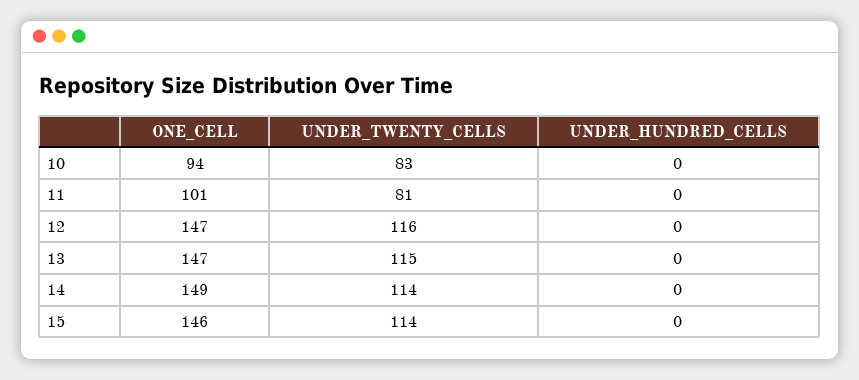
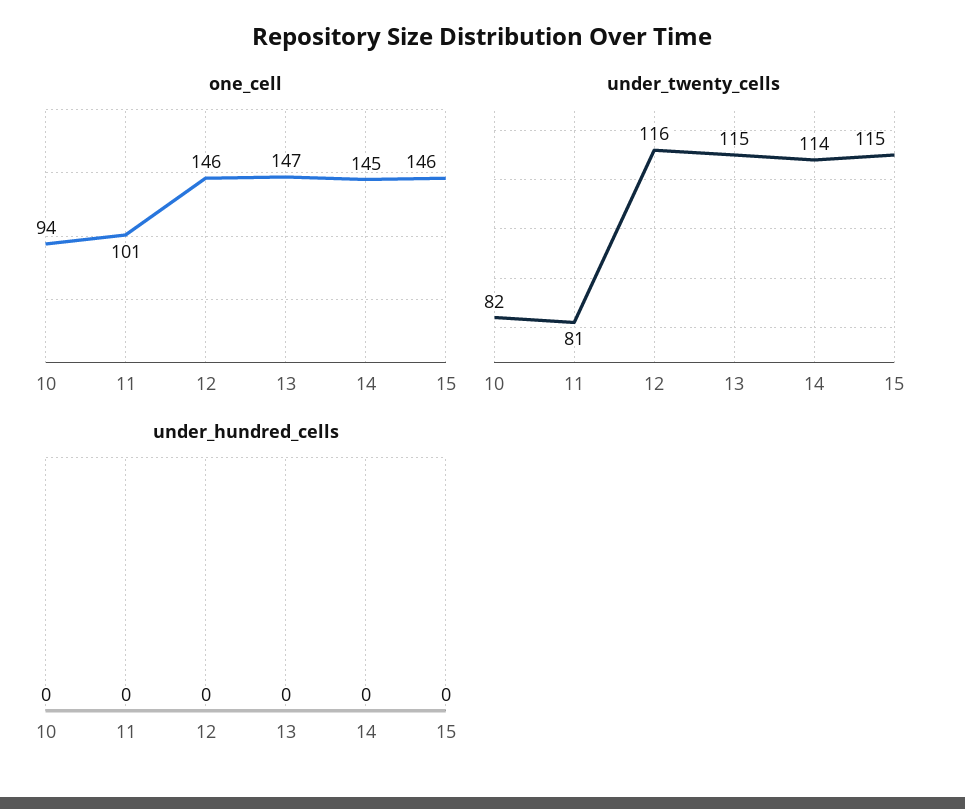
  {
    "ONE_CELL": {
      "10": 94,
      "11": 101,
-     "12": 147,
+     "12": 146,
      "13": 147,
-     "14": 149,
+     "14": 145,
      "15": 146
    },
    "UNDER_TWENTY_CELLS": {
-     "10": 83,
+     "10": 82,
      "11": 81,
      "12": 116,
      "13": 115,
      "14": 114,
-     "15": 114
+     "15": 115
    },
    "UNDER_HUNDRED_CELLS": {
      "10": 0,
      "11": 0,
      "12": 0,
      "13": 0,
      "14": 0,
      "15": 0
    }
  }

